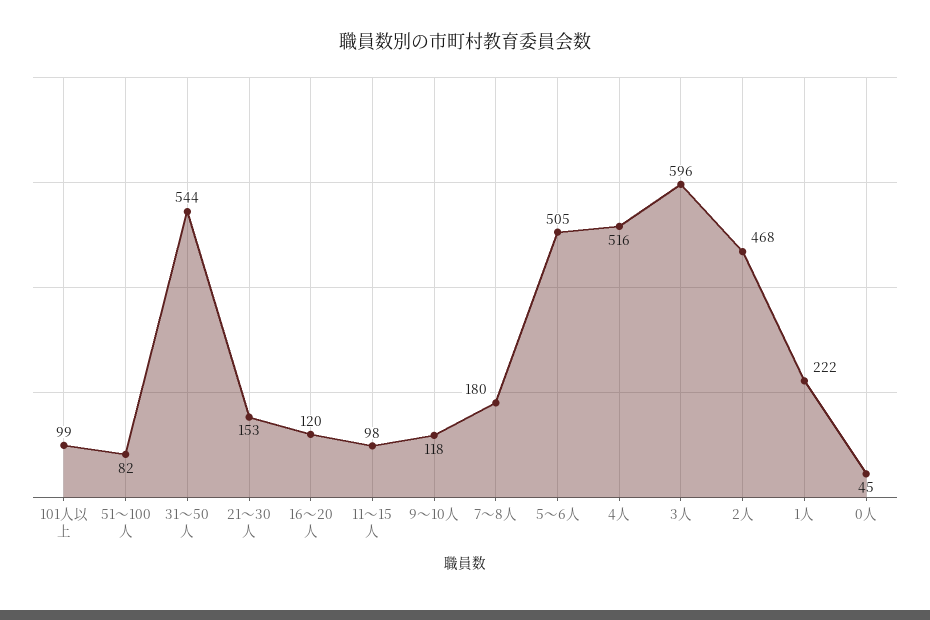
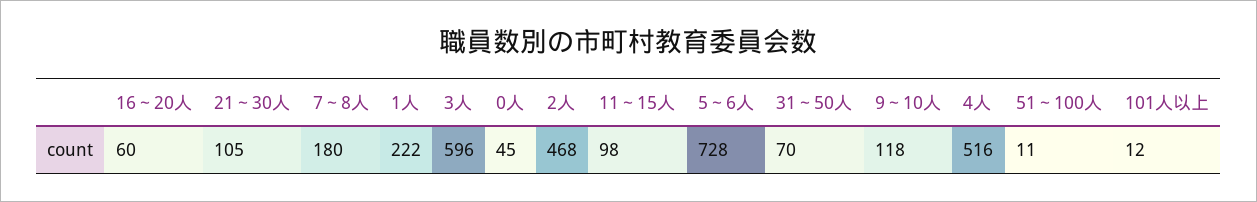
  {
-   "101人以上": 99,
+   "101人以上": 12,
-   "51～100人": 82,
+   "51～100人": 11,
-   "31～50人": 544,
+   "31～50人": 70,
-   "21～30人": 153,
+   "21～30人": 105,
-   "16～20人": 120,
+   "16～20人": 60,
    "11～15人": 98,
    "9～10人": 118,
    "7～8人": 180,
-   "5～6人": 505,
+   "5～6人": 728,
    "4人": 516,
    "3人": 596,
    "2人": 468,
    "1人": 222,
    "0人": 45
  }

